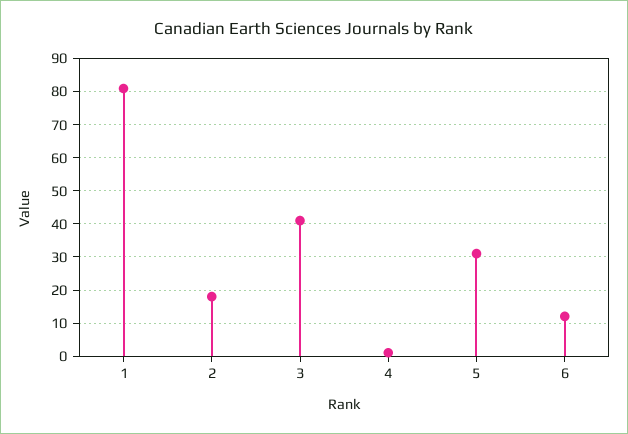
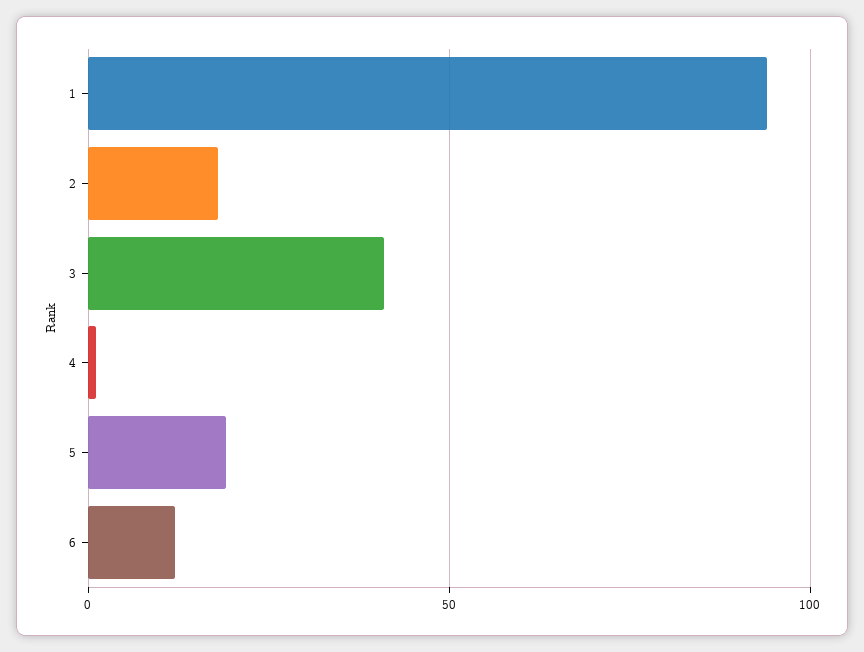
  {
-   "1": 80,
+   "1": 95,
    "2": 20,
    "3": 40,
    "4": 0,
-   "5": 30,
+   "5": 20,
    "6": 10
  }

